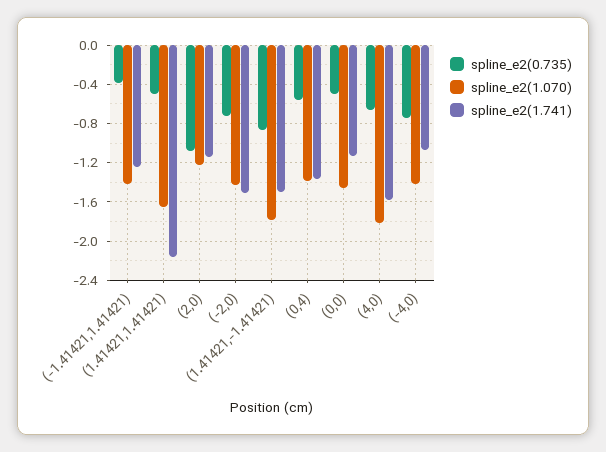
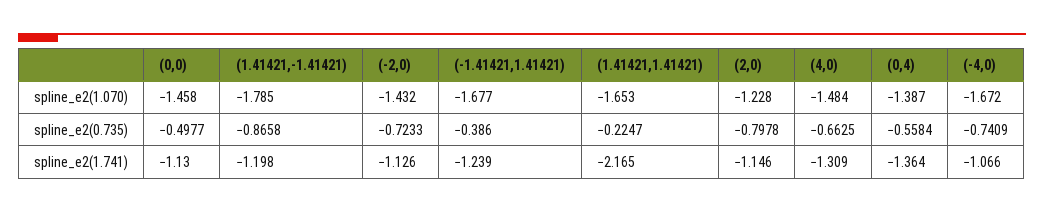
  {
    "spline_e2(0.735)": {
      "(-1.41421,1.41421)": -0.386,
-     "(1.41421,1.41421)": -0.5,
+     "(1.41421,1.41421)": -0.2247,
-     "(2,0)": -1.1,
+     "(2,0)": -0.7978,
      "(-2,0)": -0.7233,
      "(1.41421,-1.41421)": -0.8658,
      "(0,4)": -0.5584,
      "(0,0)": -0.4977,
      "(4,0)": -0.6625,
      "(-4,0)": -0.7409
    },
    "spline_e2(1.070)": {
-     "(-1.41421,1.41421)": -1.4,
+     "(-1.41421,1.41421)": -1.677,
      "(1.41421,1.41421)": -1.653,
      "(2,0)": -1.228,
      "(-2,0)": -1.432,
      "(1.41421,-1.41421)": -1.785,
      "(0,4)": -1.387,
      "(0,0)": -1.458,
-     "(4,0)": -1.8,
+     "(4,0)": -1.484,
-     "(-4,0)": -1.4
+     "(-4,0)": -1.672
    },
    "spline_e2(1.741)": {
      "(-1.41421,1.41421)": -1.239,
      "(1.41421,1.41421)": -2.165,
      "(2,0)": -1.146,
-     "(-2,0)": -1.5,
+     "(-2,0)": -1.126,
-     "(1.41421,-1.41421)": -1.5,
+     "(1.41421,-1.41421)": -1.198,
      "(0,4)": -1.364,
      "(0,0)": -1.13,
-     "(4,0)": -1.6,
+     "(4,0)": -1.309,
      "(-4,0)": -1.066
    }
  }

